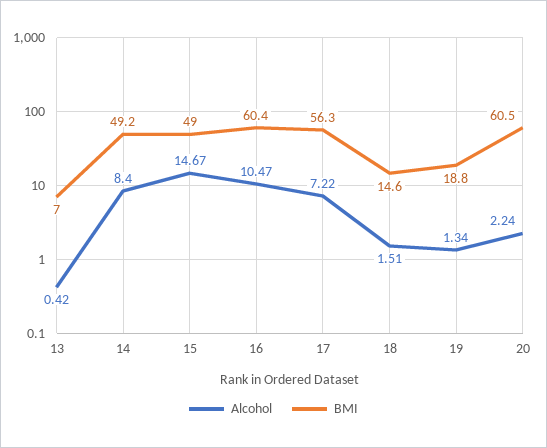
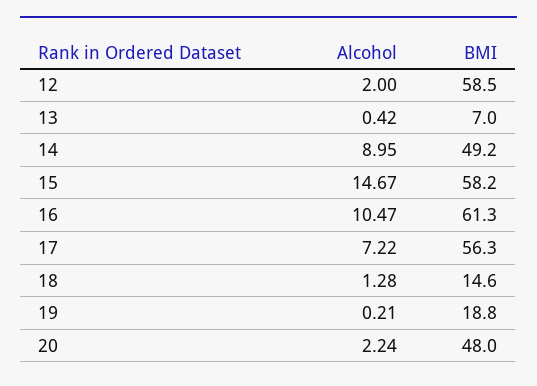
  {
    "Alcohol": {
      "13": 0.42,
-     "14": 8.4,
+     "14": 8.95,
      "15": 14.67,
      "16": 10.47,
      "17": 7.22,
-     "18": 1.51,
+     "18": 1.28,
-     "19": 1.34,
+     "19": 0.21,
-     "20": 2.24
+     "20": 2.24,
+     "12": 2
    },
    "BMI": {
      "13": 7,
      "14": 49.2,
-     "15": 49,
+     "15": 58.2,
-     "16": 60.4,
+     "16": 61.3,
      "17": 56.3,
      "18": 14.6,
      "19": 18.8,
-     "20": 60.5
+     "20": 48,
+     "12": 58.5
    }
  }

